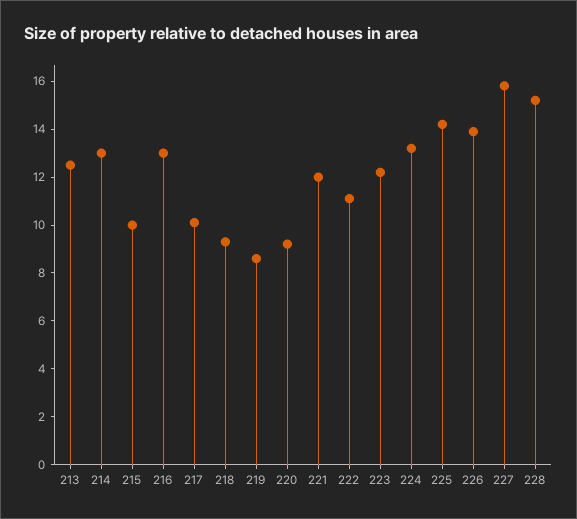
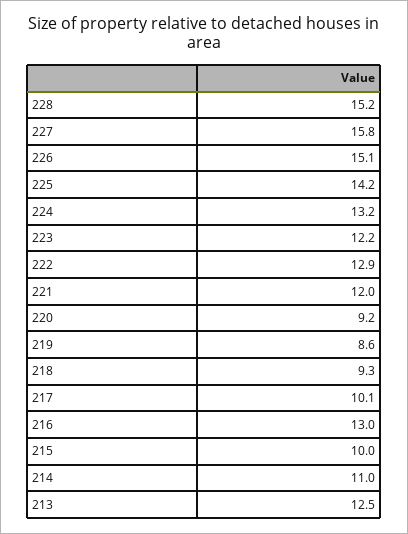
  {
    "213": 12.5,
-   "214": 13,
+   "214": 11,
    "215": 10,
    "216": 13,
    "217": 10.1,
    "218": 9.3,
    "219": 8.6,
    "220": 9.2,
    "221": 12,
-   "222": 11,
+   "222": 12.9,
    "223": 12.2,
    "224": 13.2,
    "225": 14.2,
-   "226": 14,
+   "226": 15.1,
    "227": 15.8,
    "228": 15.2
  }

